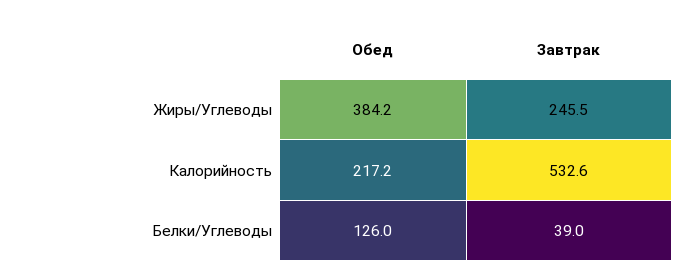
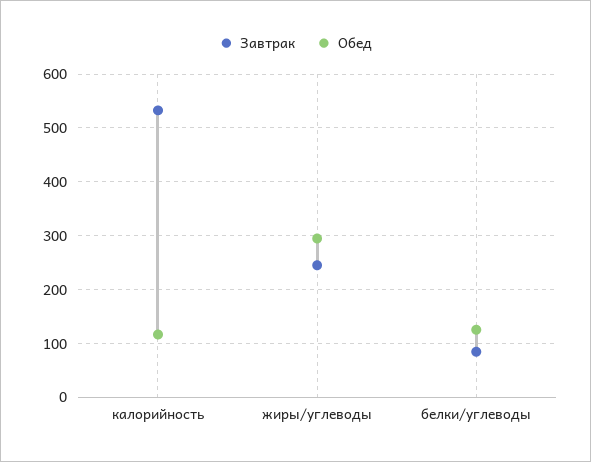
  {
    "Обед": {
-     "Жиры/Углеводы": 384.2,
+     "Жиры/Углеводы": 300,
-     "Калорийность": 217.2,
+     "Калорийность": 120,
      "Белки/Углеводы": 126
    },
    "Завтрак": {
      "Жиры/Углеводы": 245.5,
      "Калорийность": 532.6,
-     "Белки/Углеводы": 39
+     "Белки/Углеводы": 80
    }
  }

